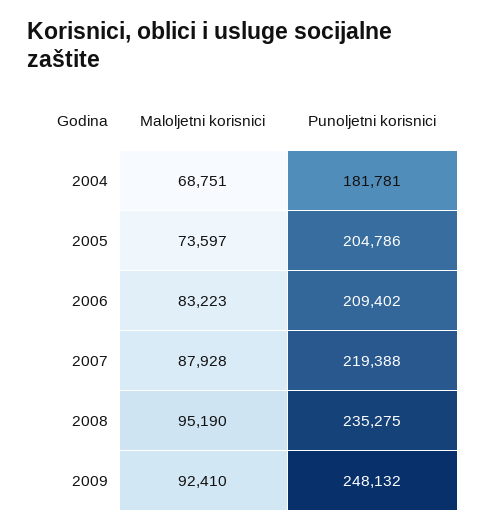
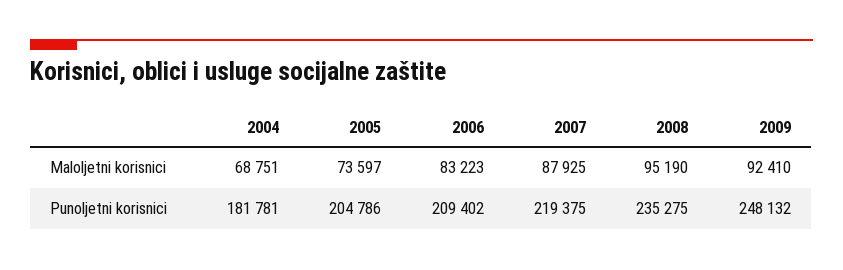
  {
    "Maloljetni korisnici": {
      "2004": 68751,
      "2005": 73597,
      "2006": 83223,
-     "2007": 87928,
+     "2007": 87925,
      "2008": 95190,
      "2009": 92410
    },
    "Punoljetni korisnici": {
      "2004": 181781,
      "2005": 204786,
      "2006": 209402,
-     "2007": 219388,
+     "2007": 219375,
      "2008": 235275,
      "2009": 248132
    }
  }

